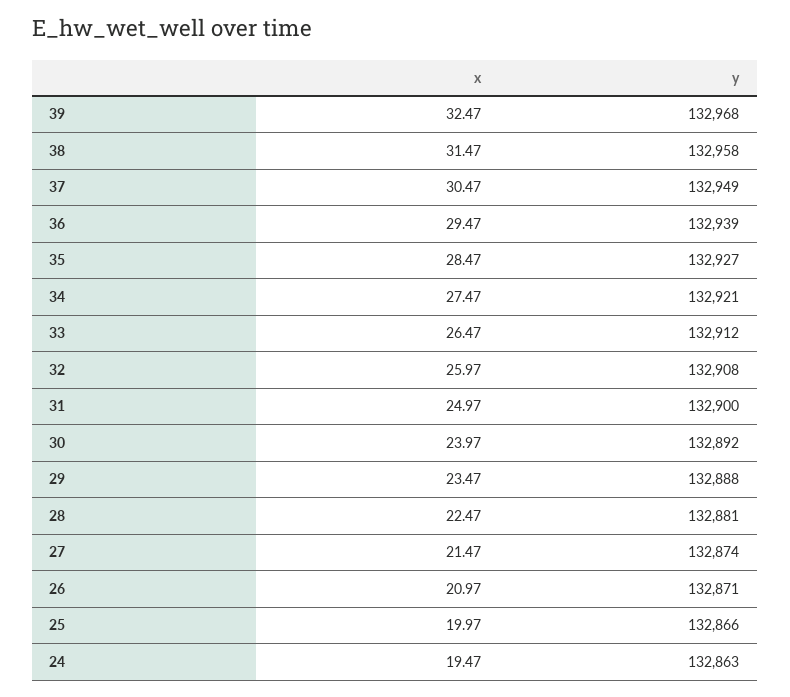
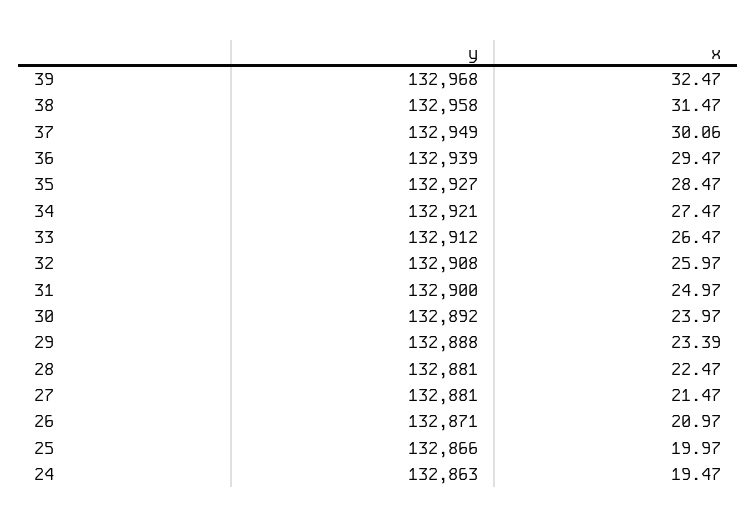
  {
    "x": {
      "39": 32.47,
      "38": 31.47,
-     "37": 30.47,
+     "37": 30.06,
      "36": 29.47,
      "35": 28.47,
      "34": 27.47,
      "33": 26.47,
      "32": 25.97,
      "31": 24.97,
      "30": 23.97,
-     "29": 23.47,
+     "29": 23.39,
      "28": 22.47,
      "27": 21.47,
      "26": 20.97,
      "25": 19.97,
      "24": 19.47
    },
    "y": {
      "39": 132968,
      "38": 132958,
      "37": 132949,
      "36": 132939,
      "35": 132927,
      "34": 132921,
      "33": 132912,
      "32": 132908,
      "31": 132900,
      "30": 132892,
      "29": 132888,
      "28": 132881,
-     "27": 132874,
+     "27": 132881,
      "26": 132871,
      "25": 132866,
      "24": 132863
    }
  }

